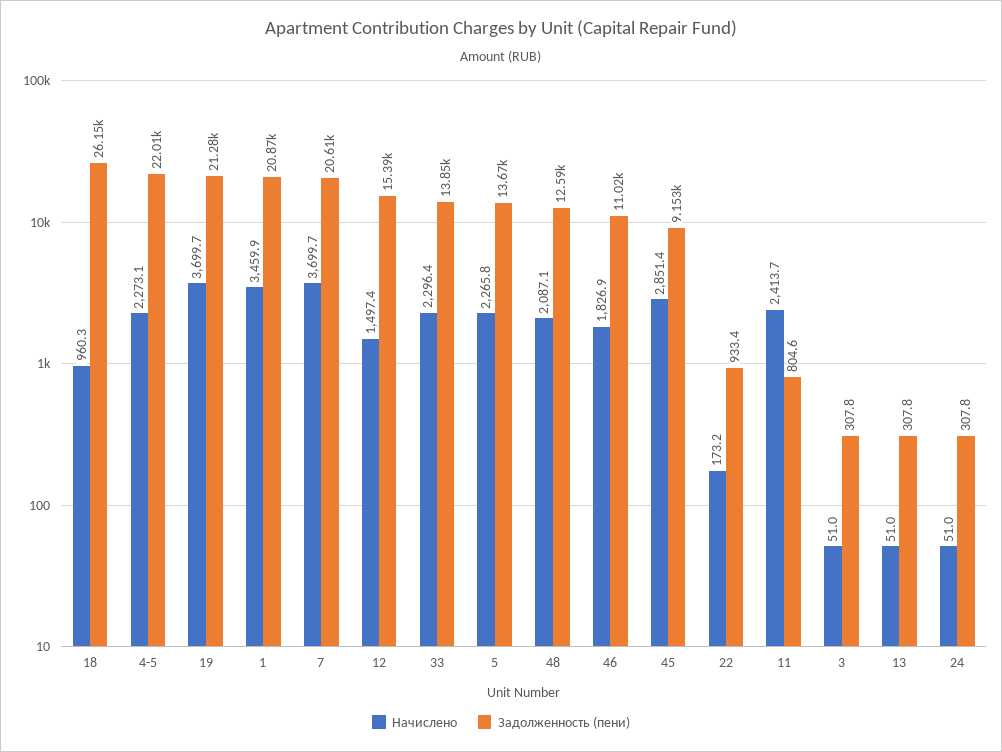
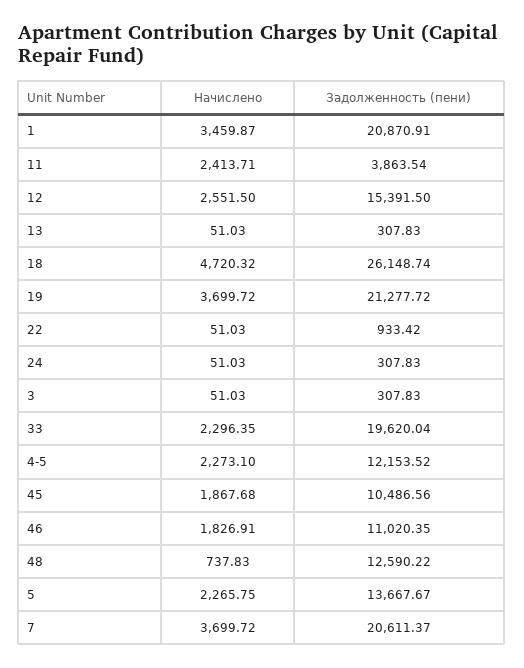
  {
    "Начислено": {
-     "18": 960.3,
+     "18": 4720.32,
      "4-5": 2273.1,
      "19": 3699.72,
      "1": 3459.87,
      "7": 3699.72,
-     "12": 1497.4,
+     "12": 2551.5,
      "33": 2296.35,
      "5": 2265.75,
-     "48": 2087.1,
+     "48": 737.83,
      "46": 1826.91,
-     "45": 2851.4,
+     "45": 1867.68,
-     "22": 173.2,
+     "22": 51.03,
      "11": 2413.71,
      "3": 51.03,
      "13": 51.03,
      "24": 51.03
    },
    "Задолженность (пени)": {
      "18": 26148.74,
-     "4-5": 22010,
+     "4-5": 12153.52,
      "19": 21277.72,
      "1": 20870.91,
      "7": 20611.37,
      "12": 15391.5,
-     "33": 13850,
+     "33": 19620.04,
      "5": 13667.67,
      "48": 12590.22,
      "46": 11020.35,
-     "45": 9153,
+     "45": 10486.56,
      "22": 933.42,
-     "11": 804.6,
+     "11": 3863.54,
      "3": 307.83,
      "13": 307.83,
      "24": 307.83
    }
  }

